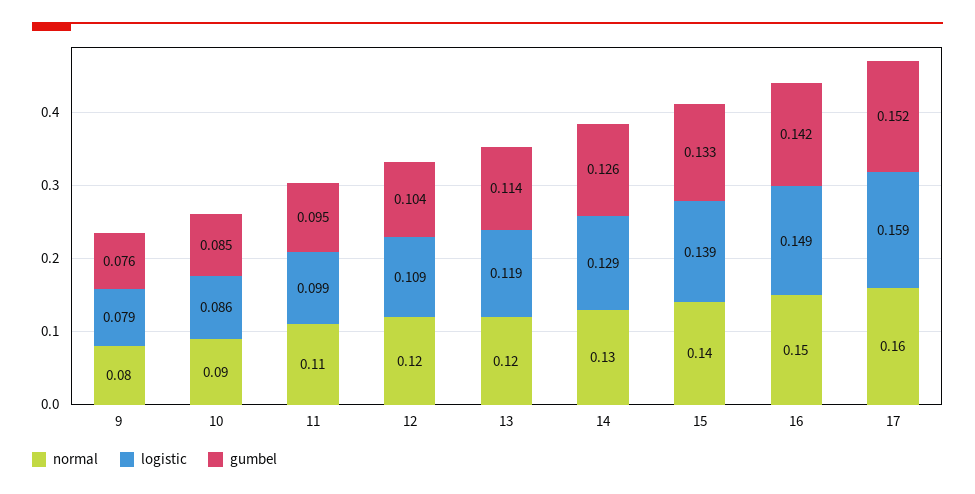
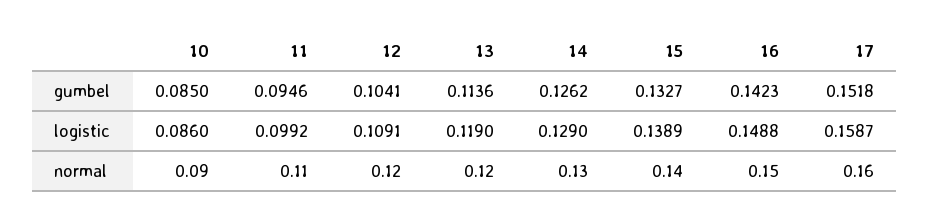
  {
    "normal": {
-     "9": 0.08,
      "10": 0.09,
      "11": 0.11,
      "12": 0.12,
      "13": 0.12,
      "14": 0.13,
      "15": 0.14,
      "16": 0.15,
      "17": 0.16
    },
    "logistic": {
-     "9": 0.079,
      "10": 0.086,
      "11": 0.0992,
      "12": 0.1091,
      "13": 0.119,
      "14": 0.129,
      "15": 0.1389,
      "16": 0.1488,
      "17": 0.1587
    },
    "gumbel": {
-     "9": 0.076,
      "10": 0.085,
      "11": 0.0946,
      "12": 0.1041,
      "13": 0.1136,
      "14": 0.1262,
      "15": 0.1327,
      "16": 0.1423,
      "17": 0.1518
    }
  }

